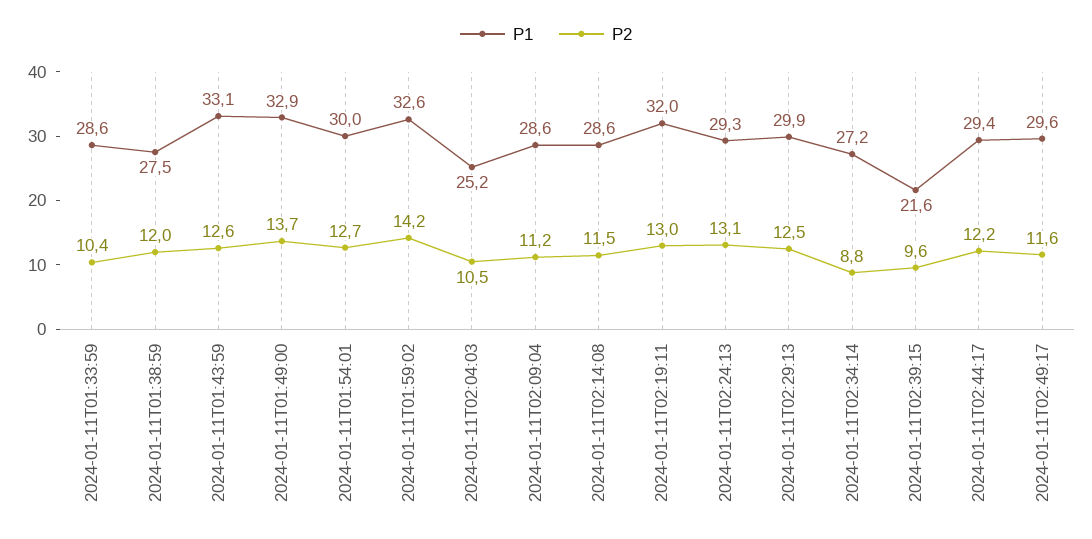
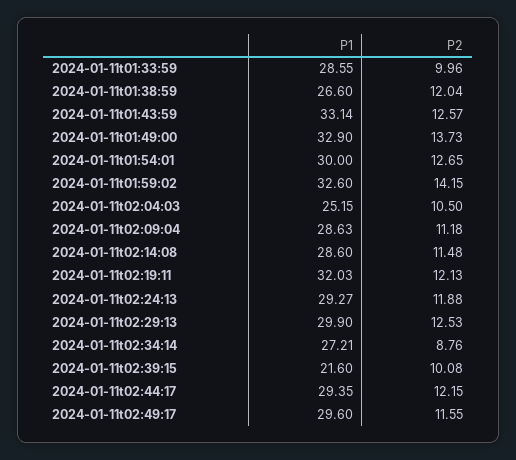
  {
    "P1": {
      "2024-01-11T01:33:59": 28.55,
-     "2024-01-11T01:38:59": 27.5,
+     "2024-01-11T01:38:59": 26.6,
      "2024-01-11T01:43:59": 33.14,
      "2024-01-11T01:49:00": 32.9,
      "2024-01-11T01:54:01": 30,
      "2024-01-11T01:59:02": 32.6,
      "2024-01-11T02:04:03": 25.15,
      "2024-01-11T02:09:04": 28.63,
      "2024-01-11T02:14:08": 28.6,
      "2024-01-11T02:19:11": 32.03,
      "2024-01-11T02:24:13": 29.27,
      "2024-01-11T02:29:13": 29.9,
      "2024-01-11T02:34:14": 27.21,
      "2024-01-11T02:39:15": 21.6,
      "2024-01-11T02:44:17": 29.35,
      "2024-01-11T02:49:17": 29.6
    },
    "P2": {
-     "2024-01-11T01:33:59": 10.4,
+     "2024-01-11T01:33:59": 9.96,
      "2024-01-11T01:38:59": 12.04,
      "2024-01-11T01:43:59": 12.57,
      "2024-01-11T01:49:00": 13.73,
      "2024-01-11T01:54:01": 12.65,
      "2024-01-11T01:59:02": 14.15,
      "2024-01-11T02:04:03": 10.5,
      "2024-01-11T02:09:04": 11.18,
      "2024-01-11T02:14:08": 11.48,
-     "2024-01-11T02:19:11": 13,
+     "2024-01-11T02:19:11": 12.13,
-     "2024-01-11T02:24:13": 13.1,
+     "2024-01-11T02:24:13": 11.88,
      "2024-01-11T02:29:13": 12.53,
      "2024-01-11T02:34:14": 8.76,
-     "2024-01-11T02:39:15": 9.6,
+     "2024-01-11T02:39:15": 10.08,
      "2024-01-11T02:44:17": 12.15,
      "2024-01-11T02:49:17": 11.55
    }
  }

